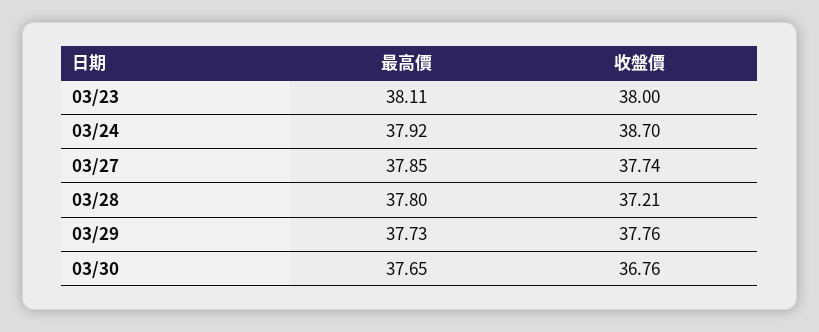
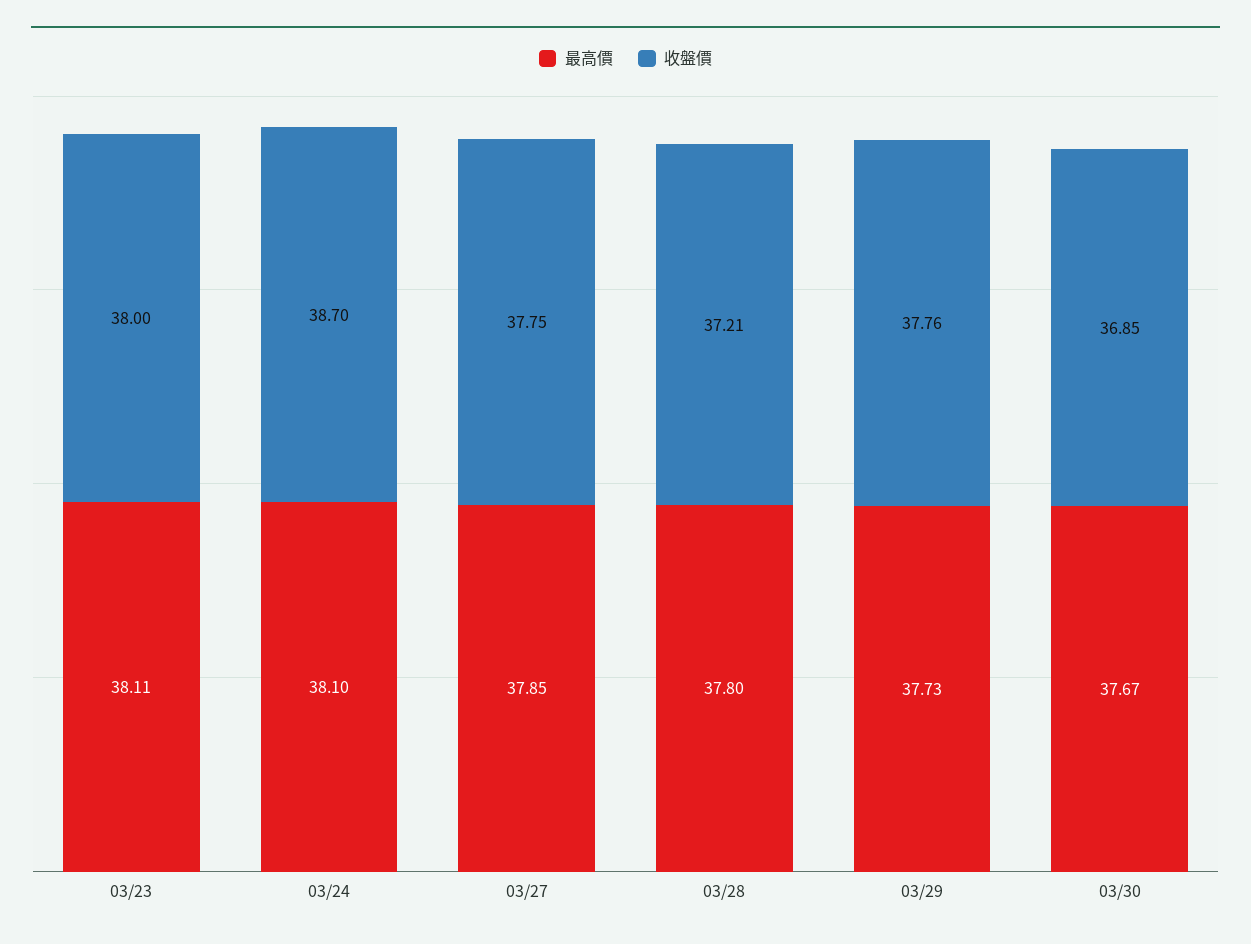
  {
    "最高價": {
      "03/23": 38.11,
-     "03/24": 37.92,
+     "03/24": 38.1,
      "03/27": 37.85,
      "03/28": 37.8,
      "03/29": 37.73,
-     "03/30": 37.65
+     "03/30": 37.67
    },
    "收盤價": {
      "03/23": 38,
      "03/24": 38.7,
-     "03/27": 37.74,
+     "03/27": 37.75,
      "03/28": 37.21,
      "03/29": 37.76,
-     "03/30": 36.76
+     "03/30": 36.85
    }
  }

